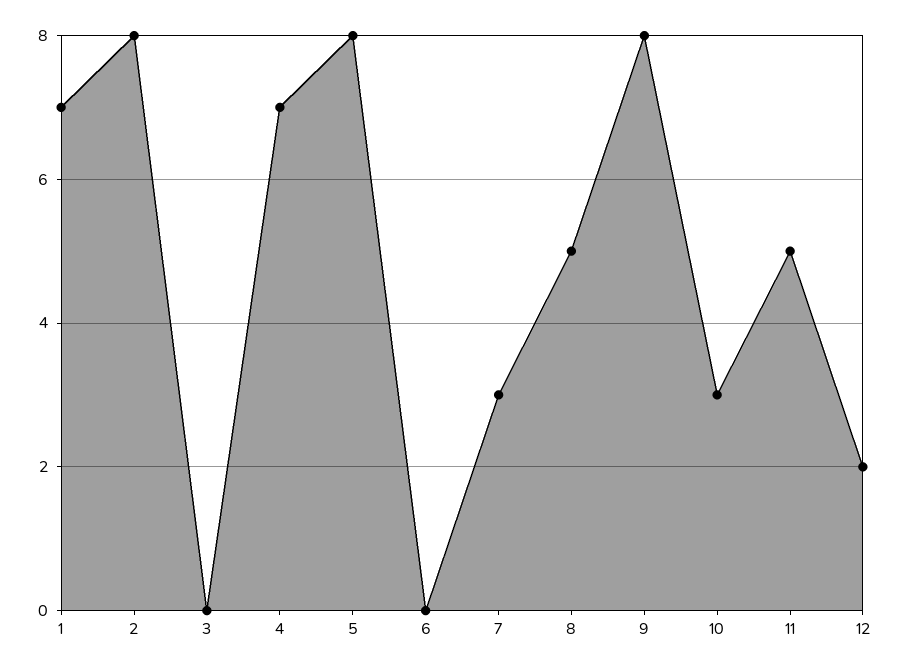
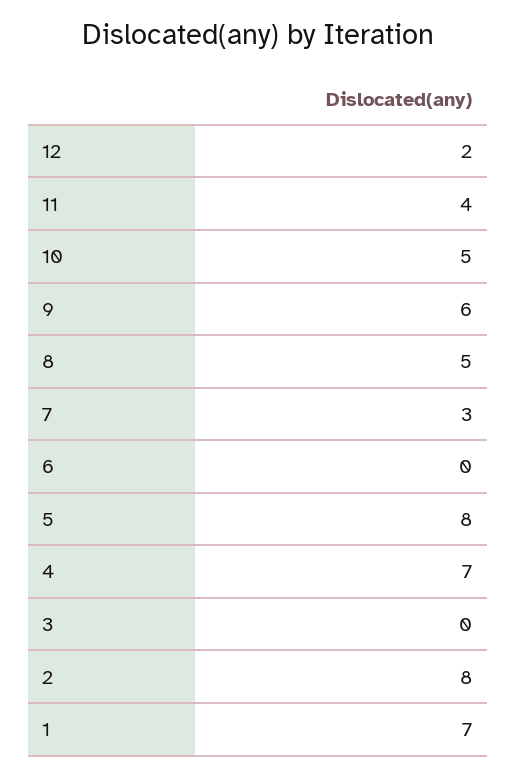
  {
    "1": 7,
    "2": 8,
    "3": 0,
    "4": 7,
    "5": 8,
    "6": 0,
    "7": 3,
    "8": 5,
-   "9": 8,
+   "9": 6,
-   "10": 3,
+   "10": 5,
-   "11": 5,
+   "11": 4,
    "12": 2
  }

